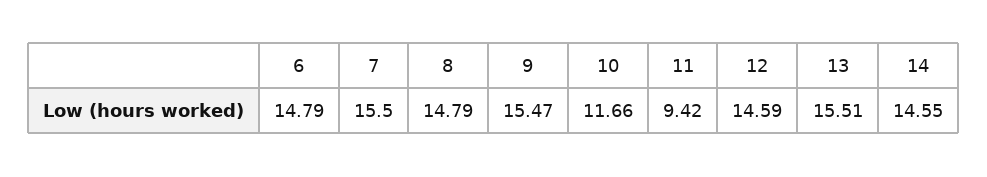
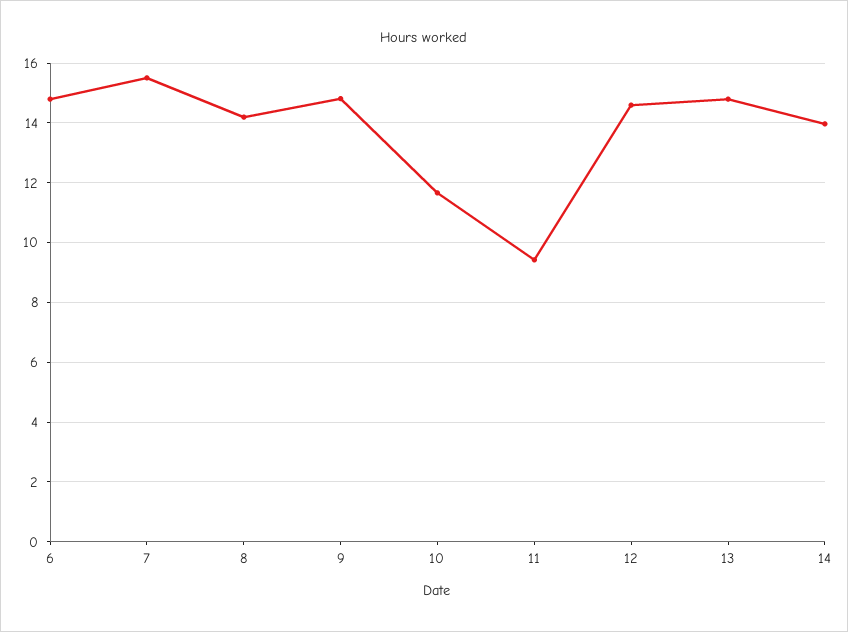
  {
    "6": 14.79,
    "7": 15.5,
-   "8": 14.79,
+   "8": 14.25,
-   "9": 15.47,
+   "9": 14.75,
    "10": 11.66,
    "11": 9.42,
    "12": 14.59,
-   "13": 15.51,
+   "13": 14.75,
-   "14": 14.55
+   "14": 14
  }

